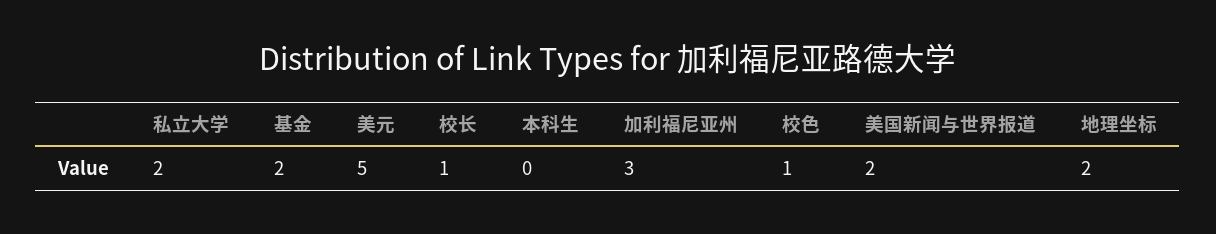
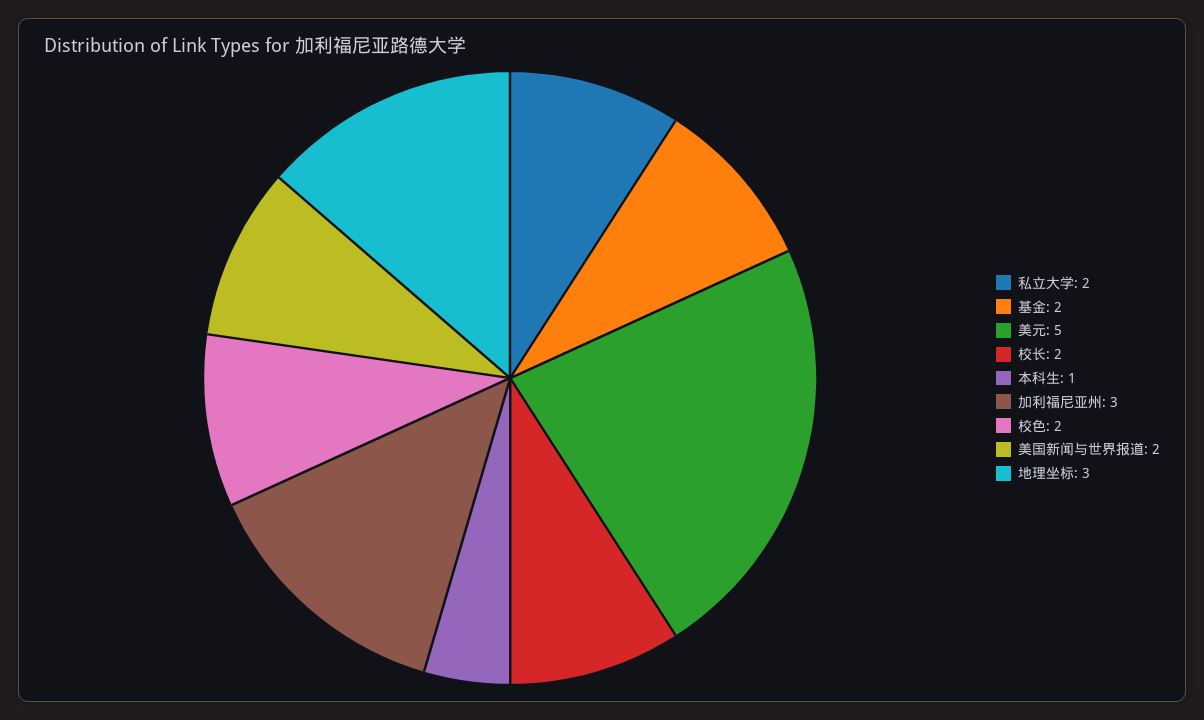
  {
    "私立大学": 2,
    "基金": 2,
    "美元": 5,
-   "校长": 1,
+   "校长": 2,
-   "本科生": 0,
+   "本科生": 1,
    "加利福尼亚州": 3,
-   "校色": 1,
+   "校色": 2,
    "美国新闻与世界报道": 2,
-   "地理坐标": 2
+   "地理坐标": 3
  }

